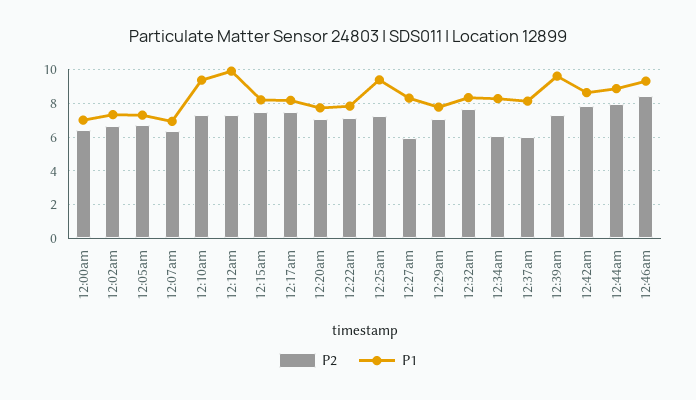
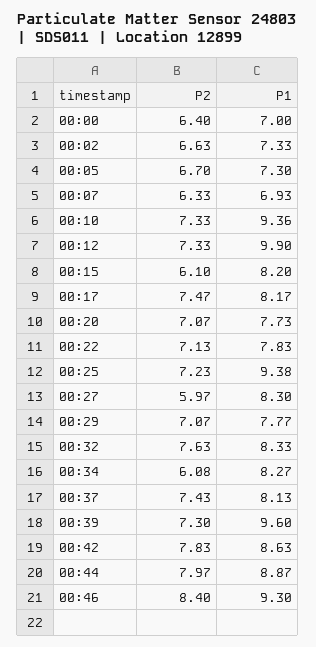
  {
    "P2": {
      "12:00am": 6.4,
      "12:02am": 6.63,
      "12:05am": 6.7,
      "12:07am": 6.33,
      "12:10am": 7.33,
      "12:12am": 7.33,
-     "12:15am": 7.5,
+     "12:15am": 6.1,
      "12:17am": 7.47,
      "12:20am": 7.07,
      "12:22am": 7.13,
      "12:25am": 7.23,
      "12:27am": 5.97,
      "12:29am": 7.07,
      "12:32am": 7.63,
      "12:34am": 6.08,
-     "12:37am": 6,
+     "12:37am": 7.43,
      "12:39am": 7.3,
      "12:42am": 7.83,
      "12:44am": 7.97,
      "12:46am": 8.4
    },
    "P1": {
      "12:00am": 7,
      "12:02am": 7.33,
      "12:05am": 7.3,
      "12:07am": 6.93,
      "12:10am": 9.36,
      "12:12am": 9.9,
      "12:15am": 8.2,
      "12:17am": 8.17,
      "12:20am": 7.73,
      "12:22am": 7.83,
      "12:25am": 9.38,
      "12:27am": 8.3,
      "12:29am": 7.77,
      "12:32am": 8.33,
      "12:34am": 8.27,
      "12:37am": 8.13,
      "12:39am": 9.6,
      "12:42am": 8.63,
      "12:44am": 8.87,
      "12:46am": 9.3
    }
  }

